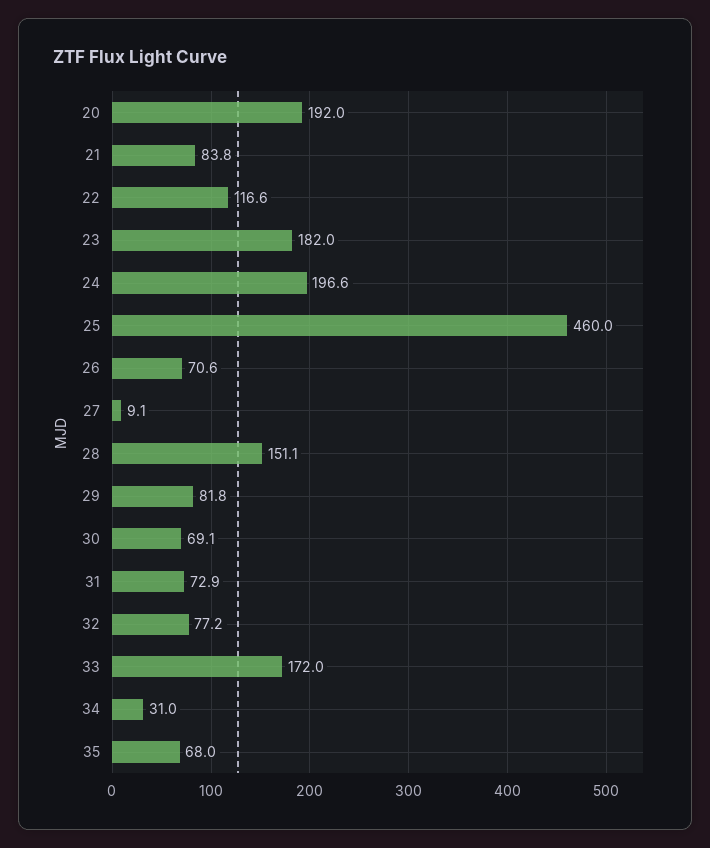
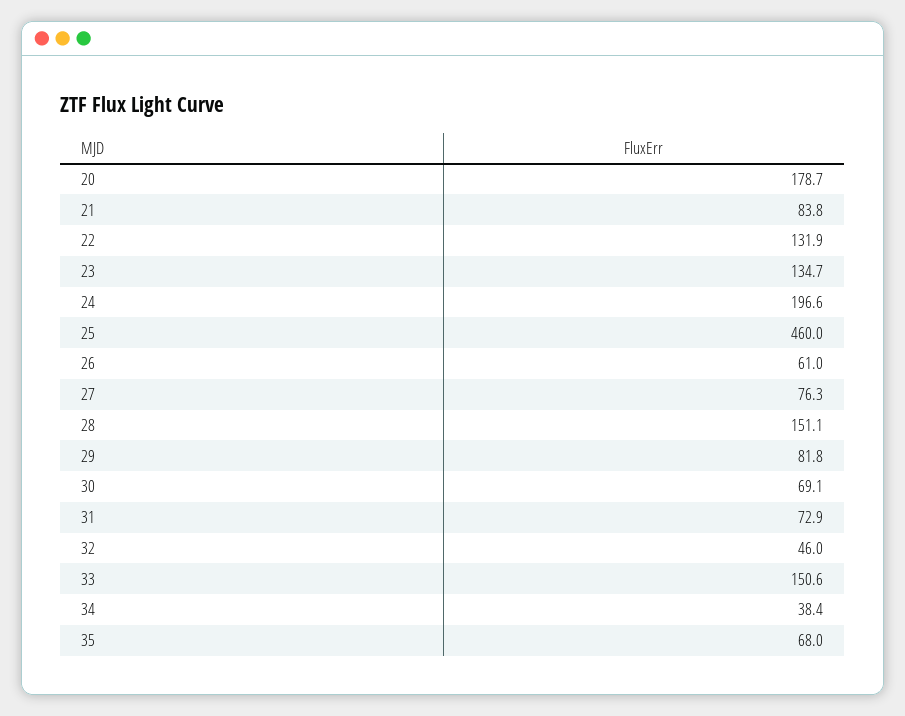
  {
-   "20": 192,
+   "20": 178.7,
    "21": 83.8,
-   "22": 116.6,
+   "22": 131.9,
-   "23": 182,
+   "23": 134.7,
    "24": 196.6,
    "25": 460,
-   "26": 70.6,
+   "26": 61,
-   "27": 9.1,
+   "27": 76.3,
    "28": 151.1,
    "29": 81.8,
    "30": 69.1,
    "31": 72.9,
-   "32": 77.2,
+   "32": 46,
-   "33": 172,
+   "33": 150.6,
-   "34": 31,
+   "34": 38.4,
    "35": 68
  }

